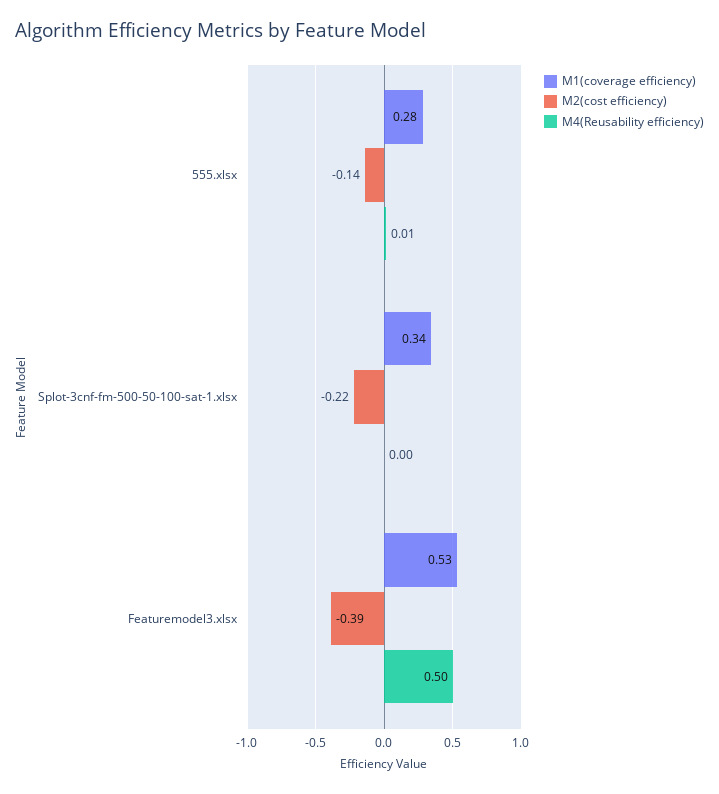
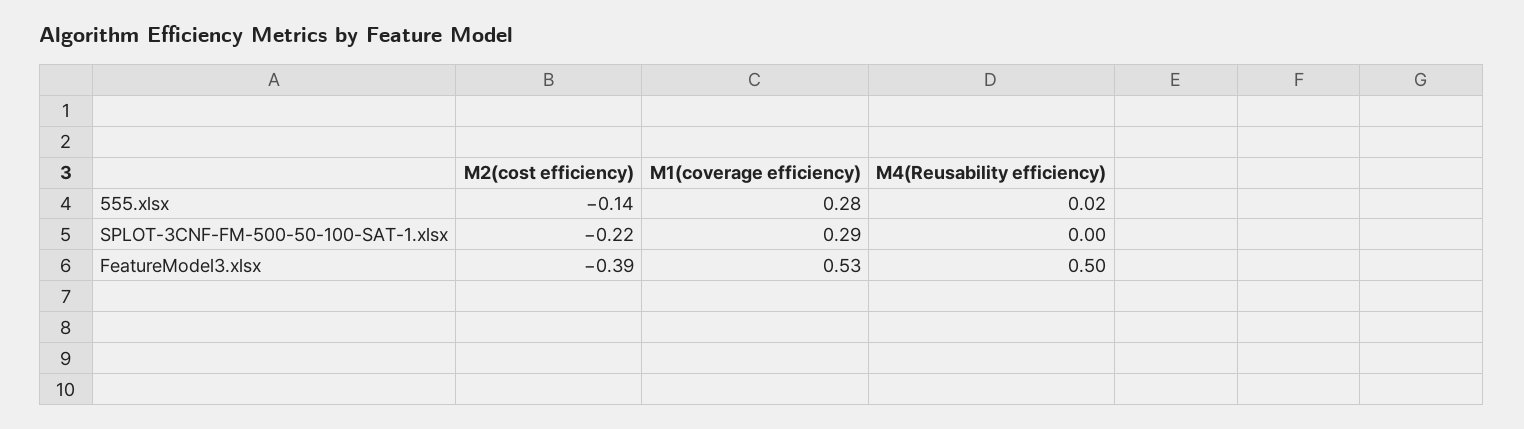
  {
    "M1(coverage efficiency)": {
      "555.xlsx": 0.28,
-     "Splot-3cnf-fm-500-50-100-sat-1.xlsx": 0.34,
+     "Splot-3cnf-fm-500-50-100-sat-1.xlsx": 0.29,
      "Featuremodel3.xlsx": 0.53
    },
    "M2(cost efficiency)": {
      "555.xlsx": -0.14,
      "Splot-3cnf-fm-500-50-100-sat-1.xlsx": -0.22,
      "Featuremodel3.xlsx": -0.39
    },
    "M4(Reusability efficiency)": {
-     "555.xlsx": 0.01,
+     "555.xlsx": 0.02,
      "Splot-3cnf-fm-500-50-100-sat-1.xlsx": 0,
      "Featuremodel3.xlsx": 0.5
    }
  }

